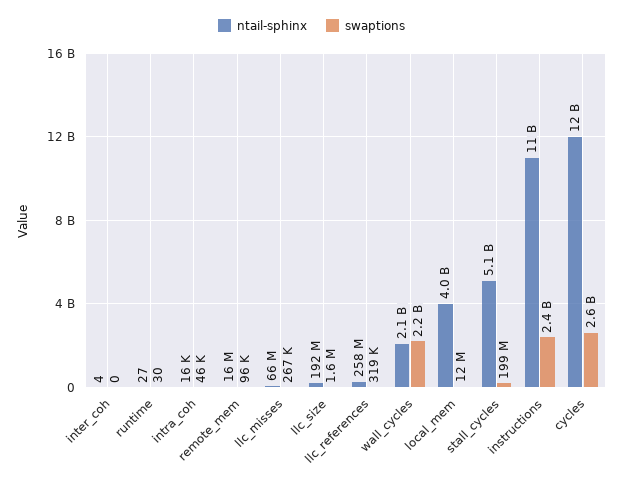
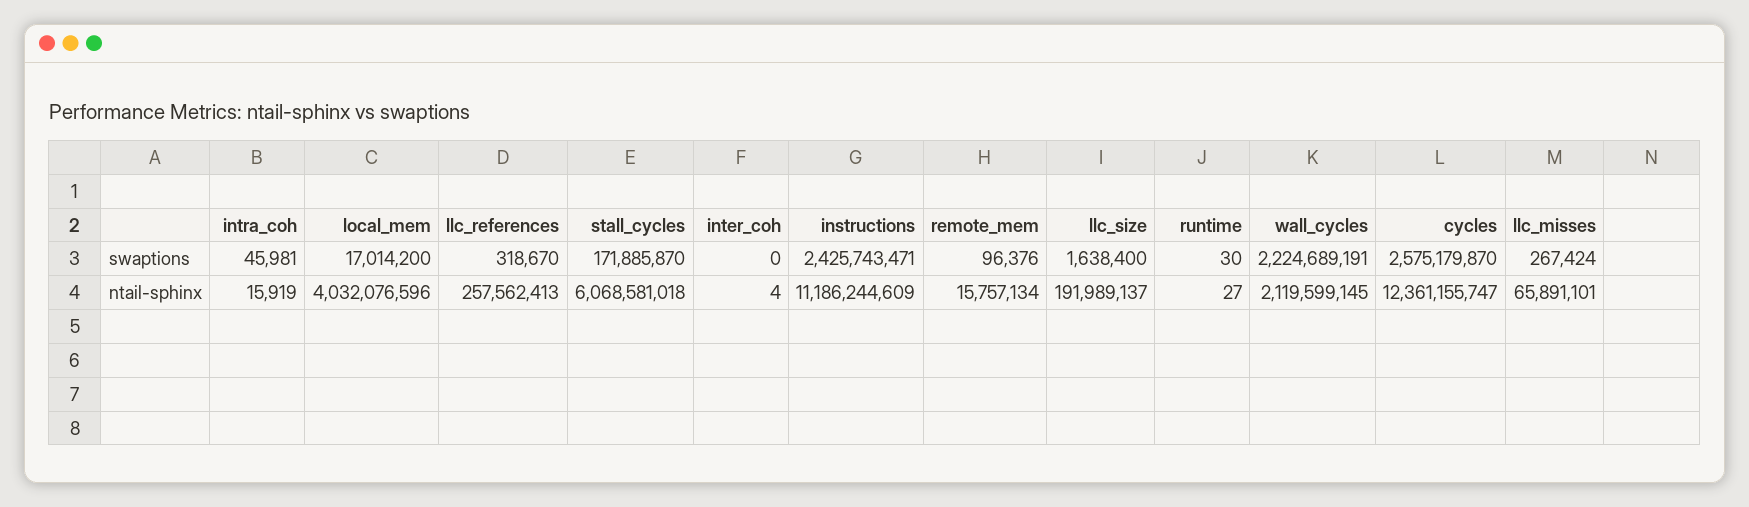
  {
    "ntail-sphinx": {
      "inter_coh": 4,
      "runtime": 27,
      "intra_coh": 15919,
      "remote_mem": 15757134,
      "llc_misses": 65891101,
      "llc_size": 191989137,
      "llc_references": 257562413,
      "wall_cycles": 2119599145,
      "local_mem": 4032076596,
-     "stall_cycles": 5100000000,
+     "stall_cycles": 6068581018,
      "instructions": 11186244609,
      "cycles": 12361155747
    },
    "swaptions": {
      "inter_coh": 0,
      "runtime": 30,
      "intra_coh": 45981,
      "remote_mem": 96376,
      "llc_misses": 267424,
      "llc_size": 1638400,
      "llc_references": 318670,
      "wall_cycles": 2224689191,
-     "local_mem": 12000000,
+     "local_mem": 17014200,
-     "stall_cycles": 199000000,
+     "stall_cycles": 171885870,
      "instructions": 2425743471,
      "cycles": 2575179870
    }
  }

